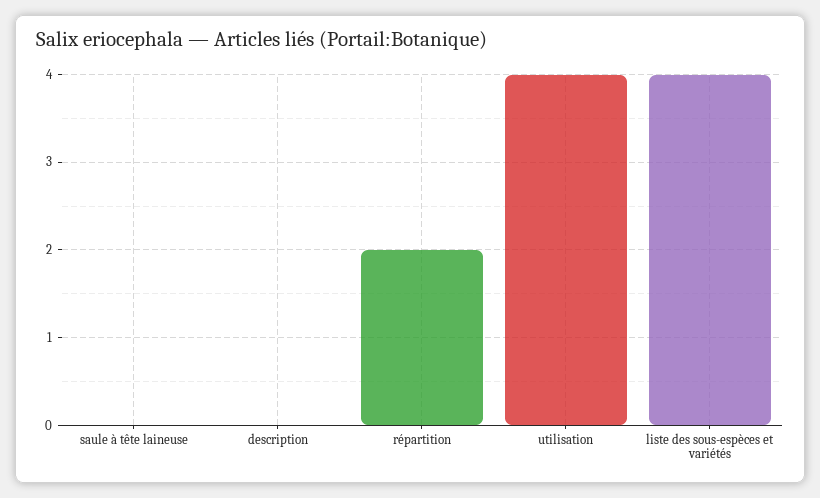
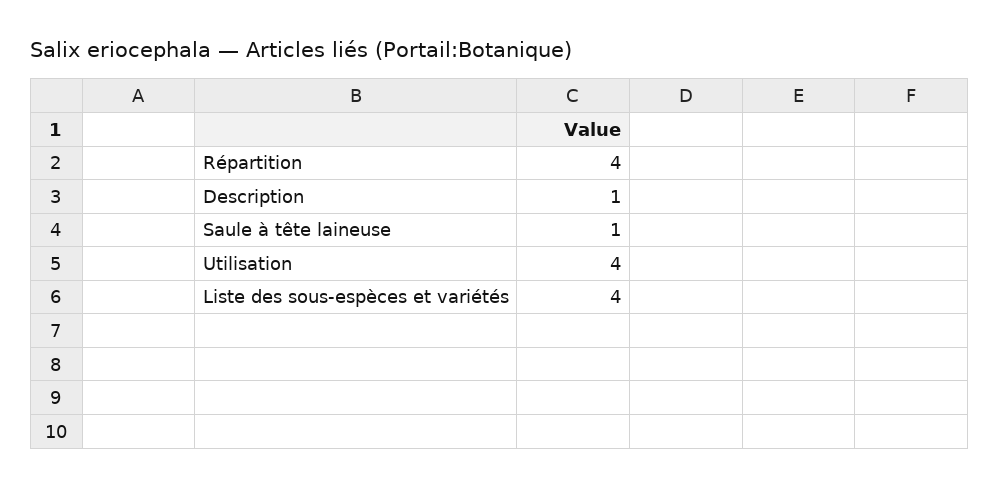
  {
-   "saule à tête laineuse": 0,
+   "saule à tête laineuse": 1,
-   "description": 0,
+   "description": 1,
-   "répartition": 2,
+   "répartition": 4,
    "utilisation": 4,
    "liste des sous-espèces et variétés": 4
  }

